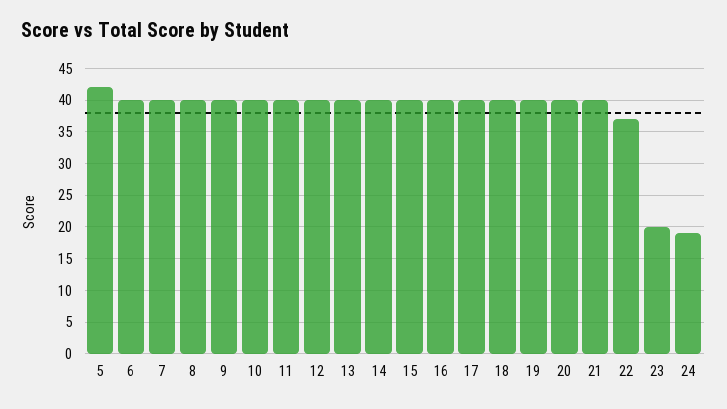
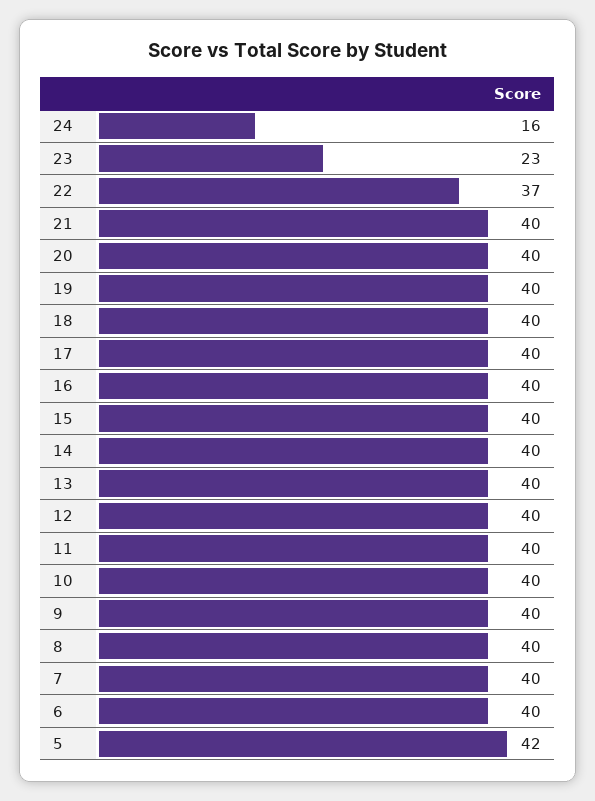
  {
    "5": 42,
    "6": 40,
    "7": 40,
    "8": 40,
    "9": 40,
    "10": 40,
    "11": 40,
    "12": 40,
    "13": 40,
    "14": 40,
    "15": 40,
    "16": 40,
    "17": 40,
    "18": 40,
    "19": 40,
    "20": 40,
    "21": 40,
    "22": 37,
-   "23": 20,
+   "23": 23,
-   "24": 19
+   "24": 16
  }

